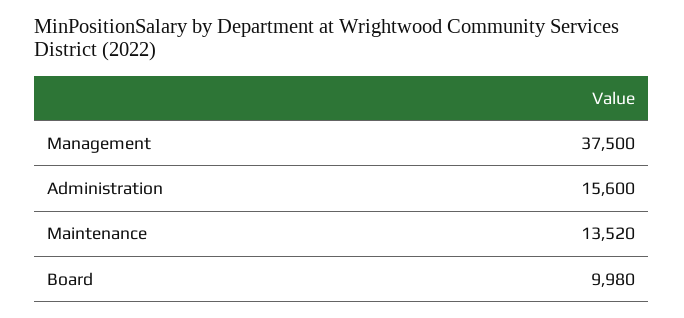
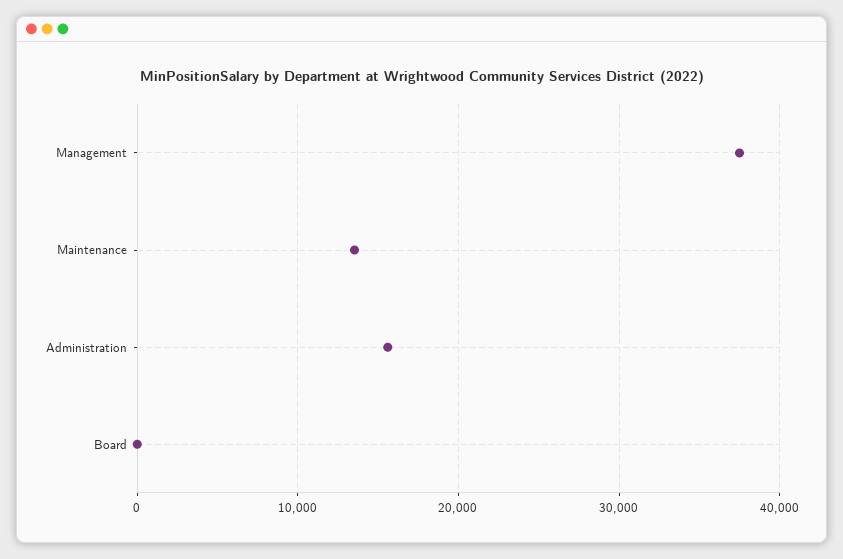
  {
    "Management": 37500,
    "Administration": 15600,
    "Maintenance": 13520,
-   "Board": 9980
+   "Board": 0
  }

